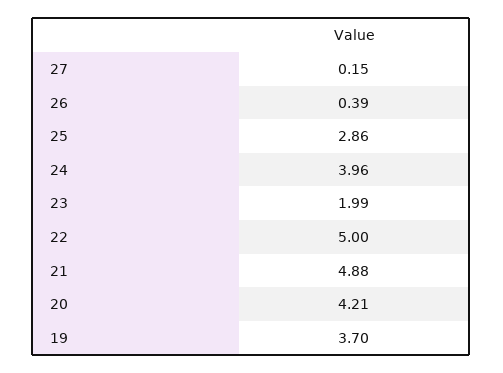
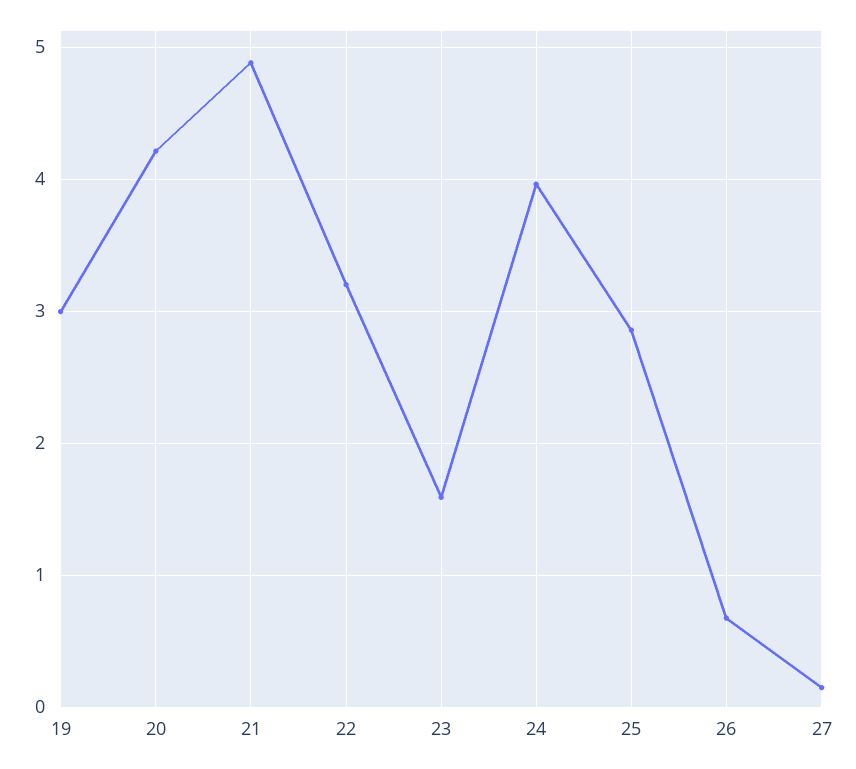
  {
    "27": 0.15,
-   "26": 0.39,
+   "26": 0.7,
    "25": 2.86,
    "24": 3.96,
-   "23": 1.99,
+   "23": 1.6,
-   "22": 5,
+   "22": 3.2,
    "21": 4.88,
    "20": 4.21,
-   "19": 3.7
+   "19": 3
  }

